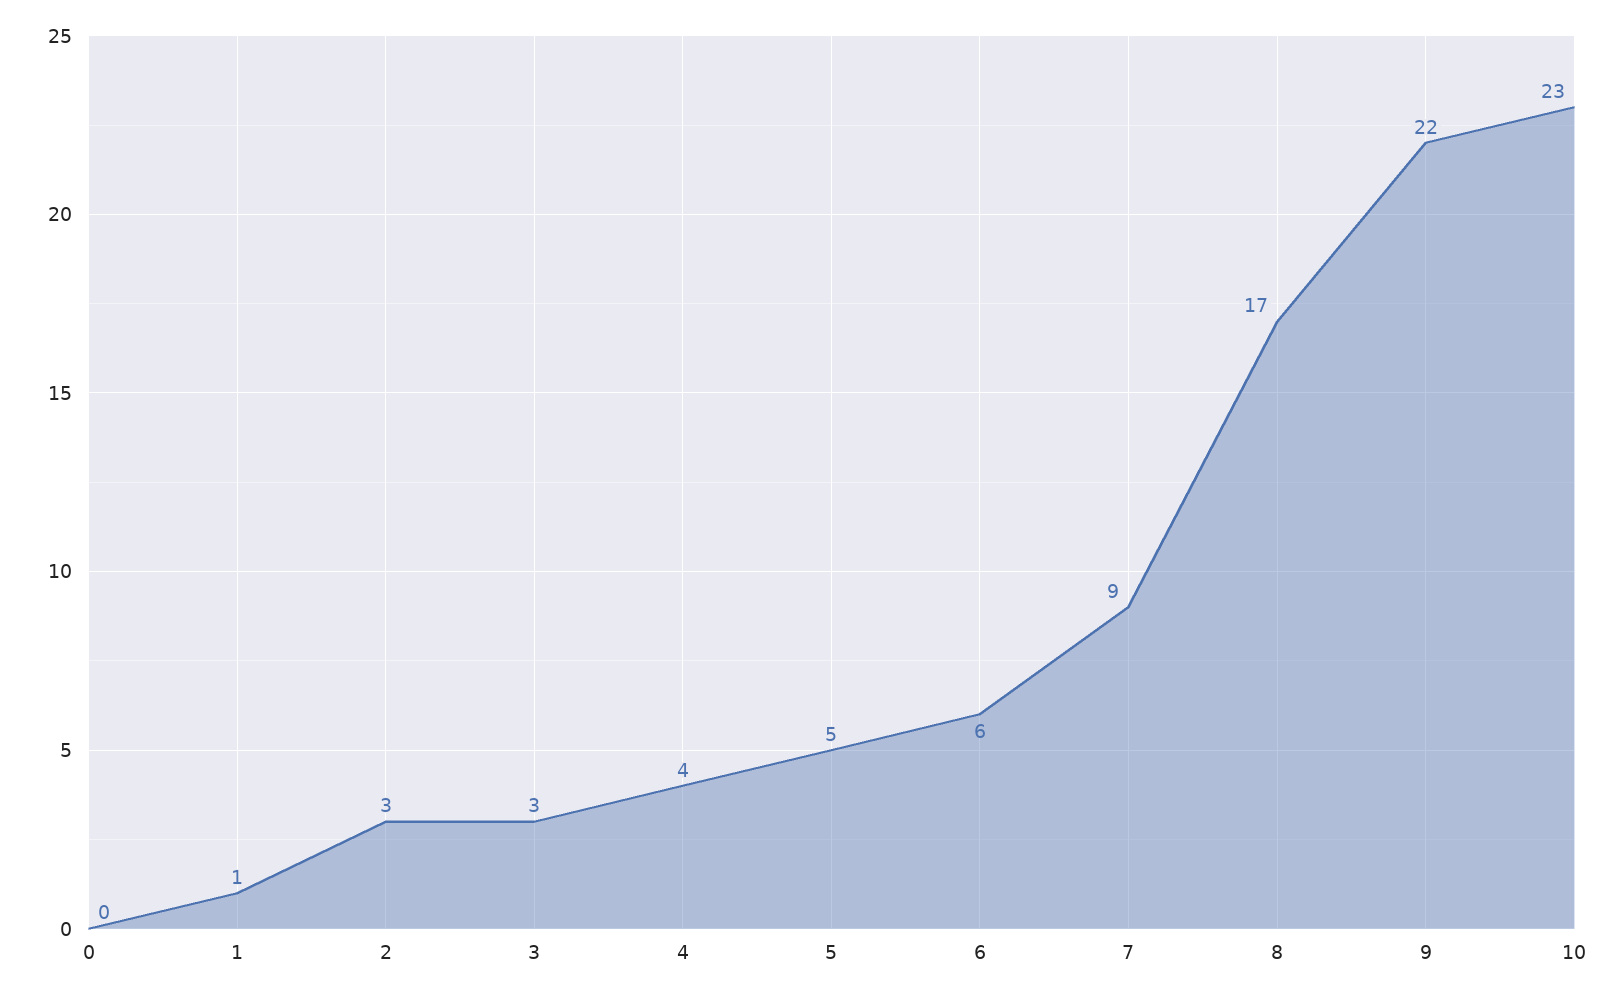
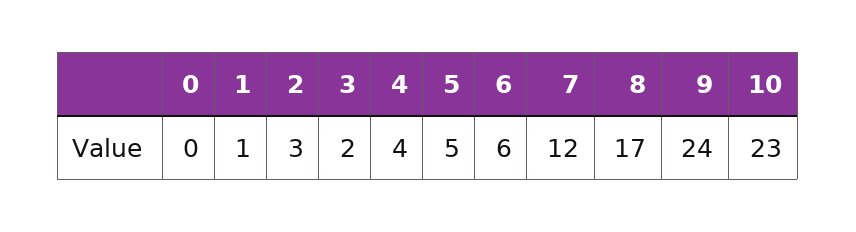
  {
    "0": 0,
    "1": 1,
    "2": 3,
-   "3": 3,
+   "3": 2,
    "4": 4,
    "5": 5,
    "6": 6,
-   "7": 9,
+   "7": 12,
    "8": 17,
-   "9": 22,
+   "9": 24,
    "10": 23
  }

